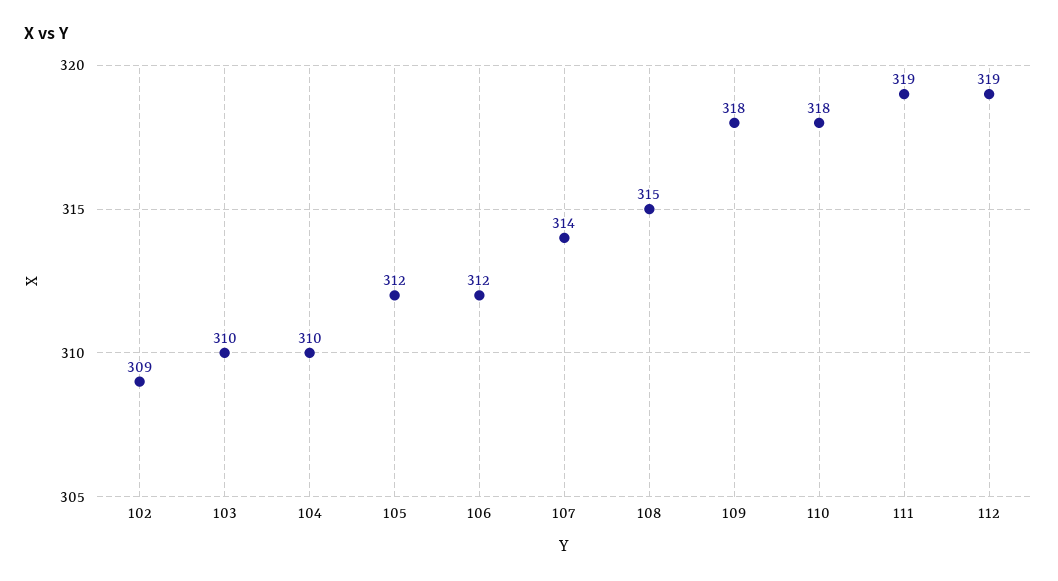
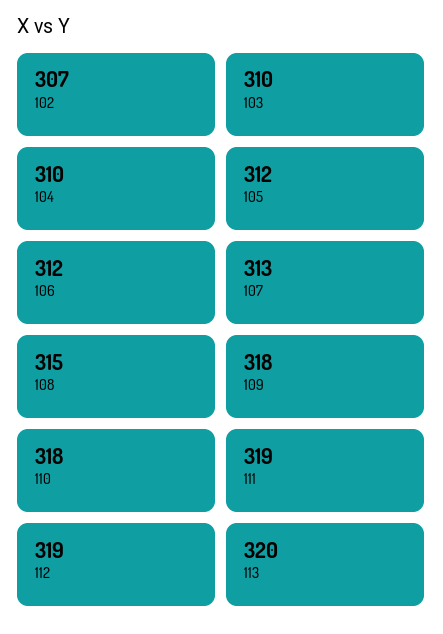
  {
-   "102": 309,
+   "102": 307,
    "103": 310,
    "104": 310,
    "105": 312,
    "106": 312,
-   "107": 314,
+   "107": 313,
    "108": 315,
    "109": 318,
    "110": 318,
    "111": 319,
-   "112": 319
+   "112": 319,
+   "113": 320
  }

